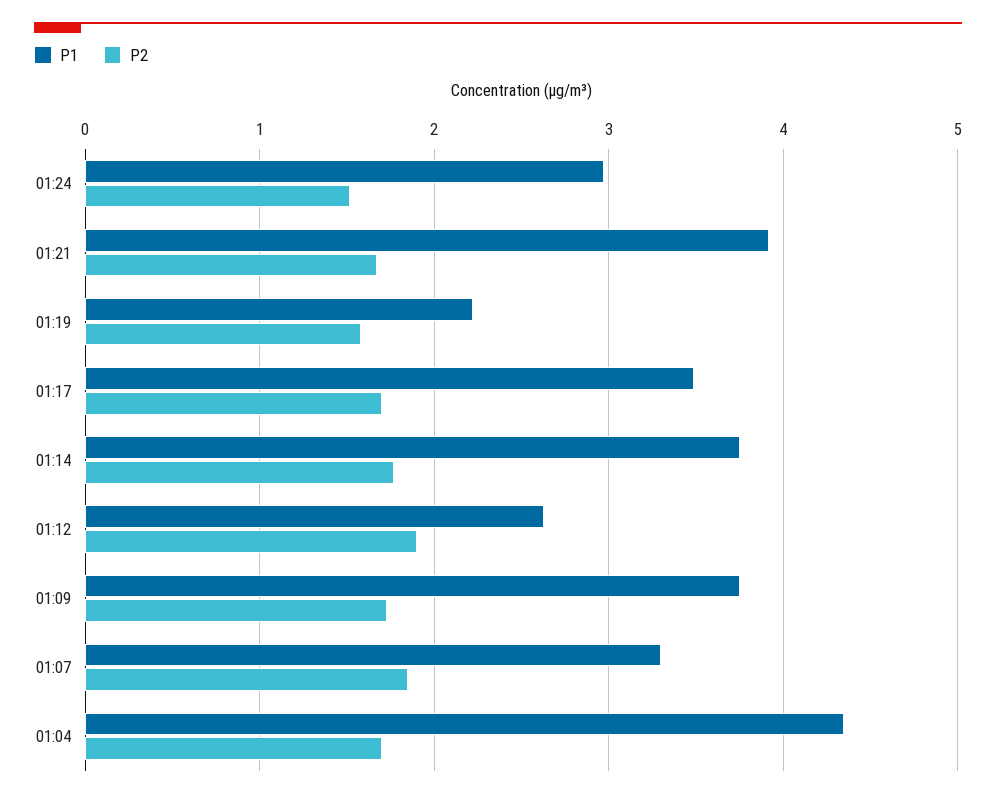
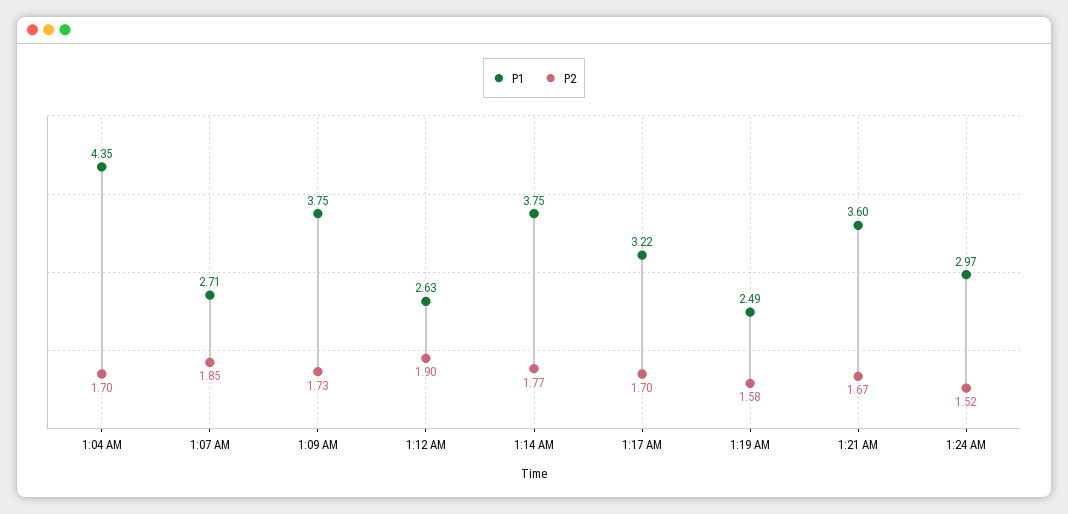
  {
    "P1": {
      "01:24": 2.97,
-     "01:21": 3.9,
+     "01:21": 3.6,
-     "01:19": 2.2,
+     "01:19": 2.49,
-     "01:17": 3.5,
+     "01:17": 3.22,
      "01:14": 3.75,
      "01:12": 2.63,
      "01:09": 3.75,
-     "01:07": 3.3,
+     "01:07": 2.71,
      "01:04": 4.35
    },
    "P2": {
      "01:24": 1.52,
      "01:21": 1.67,
      "01:19": 1.58,
      "01:17": 1.7,
      "01:14": 1.77,
      "01:12": 1.9,
      "01:09": 1.73,
      "01:07": 1.85,
      "01:04": 1.7
    }
  }

